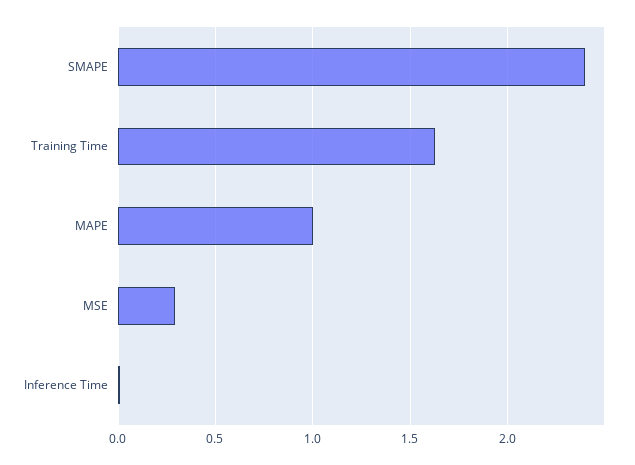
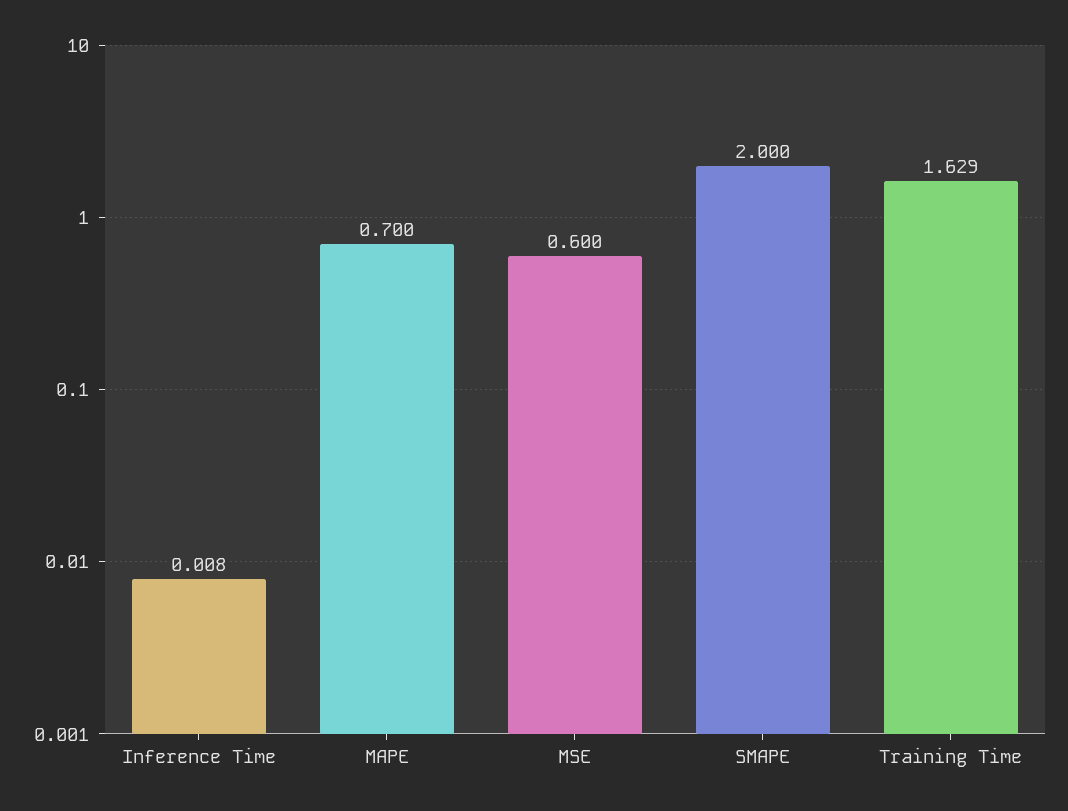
  {
-   "SMAPE": 2.4,
+   "SMAPE": 2,
    "Training Time": 1.629,
-   "MAPE": 1,
+   "MAPE": 0.7,
-   "MSE": 0.3,
+   "MSE": 0.6,
    "Inference Time": 0.008
  }

